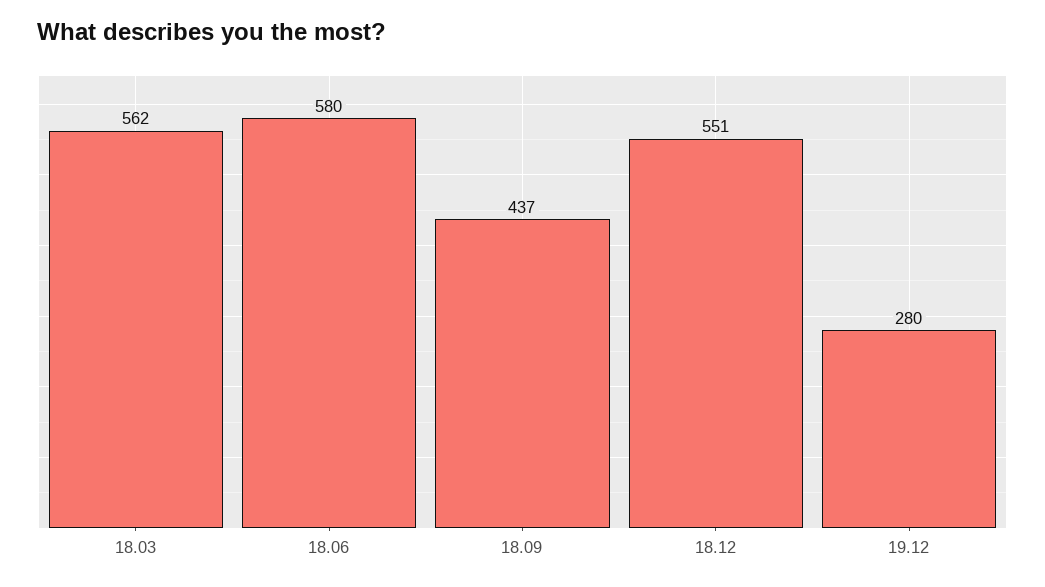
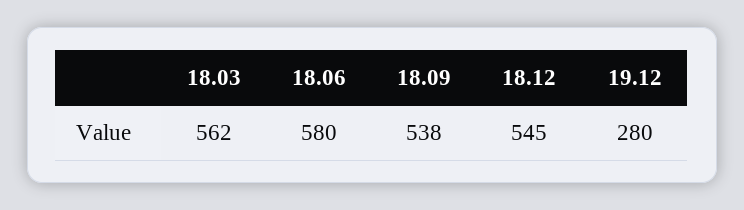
  {
    "18.03": 562,
    "18.06": 580,
-   "18.09": 437,
+   "18.09": 538,
-   "18.12": 551,
+   "18.12": 545,
    "19.12": 280
  }

